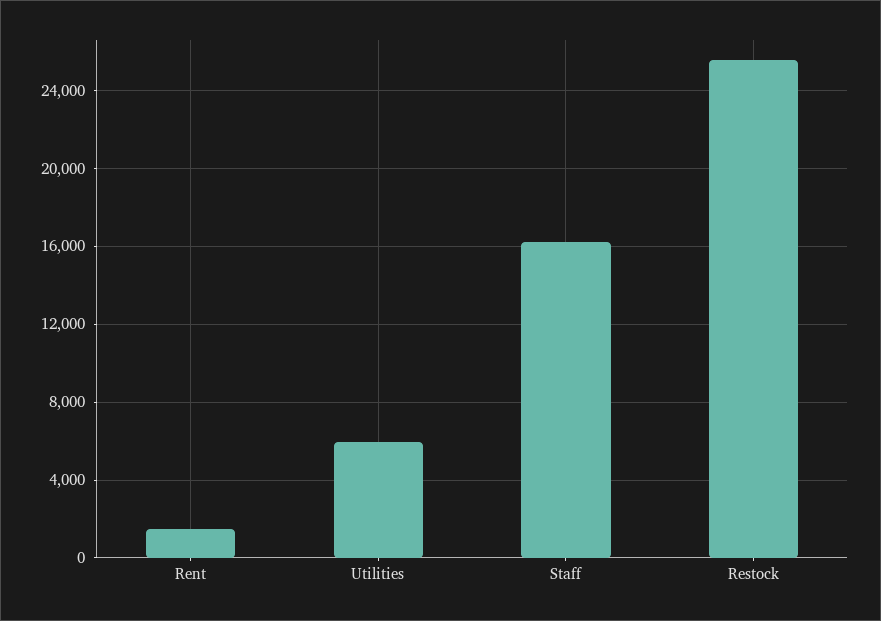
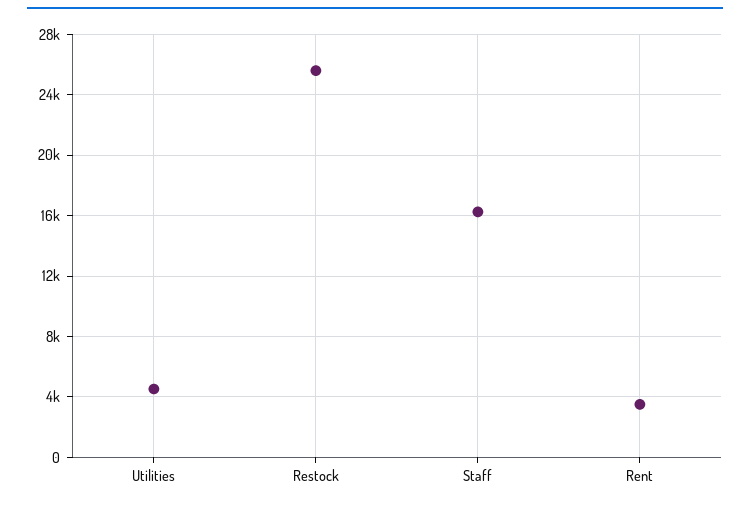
  {
-   "Rent": 1500,
+   "Rent": 3500,
-   "Utilities": 6000,
+   "Utilities": 4500,
    "Staff": 16500,
    "Restock": 25500
  }

